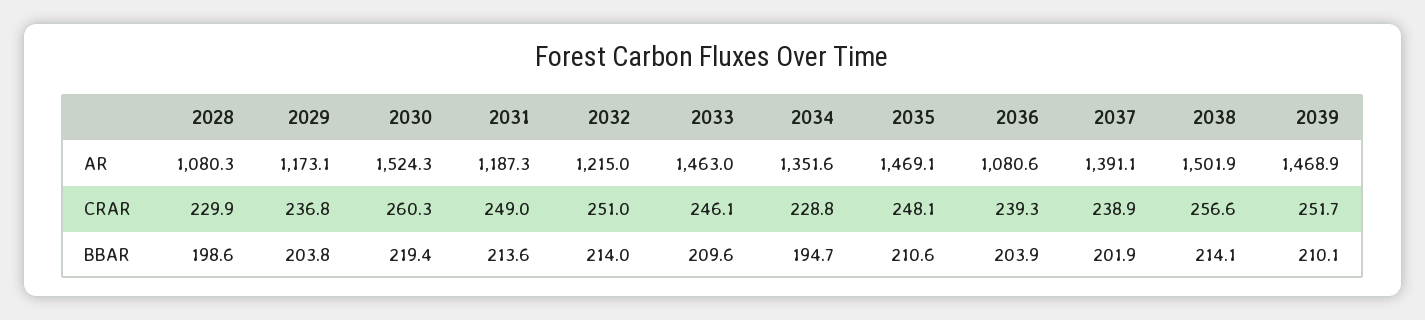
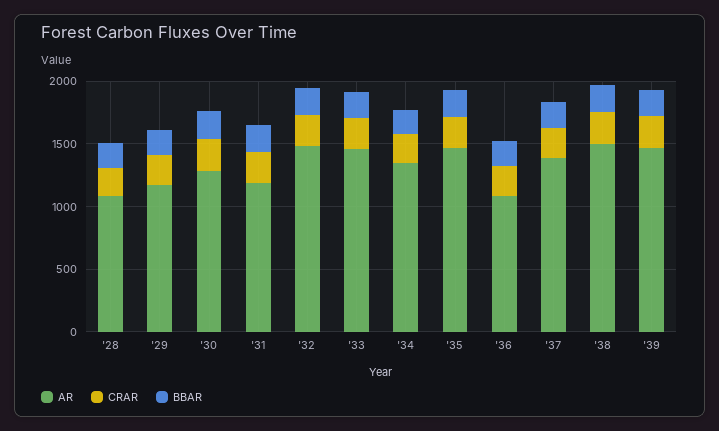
  {
    "AR": {
      "2028": 1080.3,
      "2029": 1173.1,
-     "2030": 1524.3,
+     "2030": 1300,
      "2031": 1187.3,
-     "2032": 1215,
+     "2032": 1500,
      "2033": 1463,
      "2034": 1351.6,
      "2035": 1469.1,
      "2036": 1080.6,
      "2037": 1391.1,
      "2038": 1501.9,
      "2039": 1468.9
    },
    "CRAR": {
      "2028": 229.9,
      "2029": 236.8,
      "2030": 260.3,
      "2031": 249,
      "2032": 251,
      "2033": 246.1,
      "2034": 228.8,
      "2035": 248.1,
      "2036": 239.3,
      "2037": 238.9,
      "2038": 256.6,
      "2039": 251.7
    },
    "BBAR": {
      "2028": 198.6,
      "2029": 203.8,
      "2030": 219.4,
      "2031": 213.6,
      "2032": 214,
      "2033": 209.6,
      "2034": 194.7,
      "2035": 210.6,
      "2036": 203.9,
      "2037": 201.9,
      "2038": 214.1,
      "2039": 210.1
    }
  }

